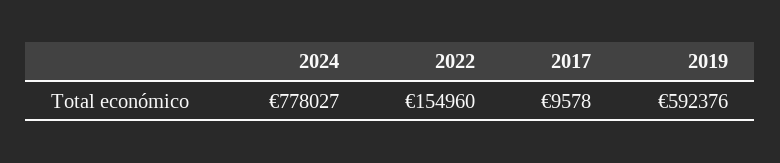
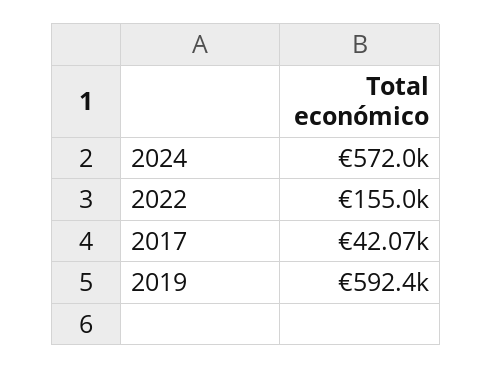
  {
-   "2024": 778027,
+   "2024": 572000,
    "2022": 154960,
-   "2017": 9578,
+   "2017": 42070,
    "2019": 592376
  }

